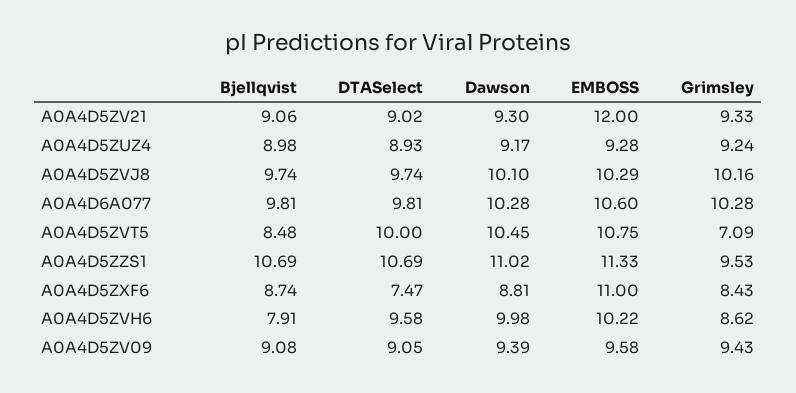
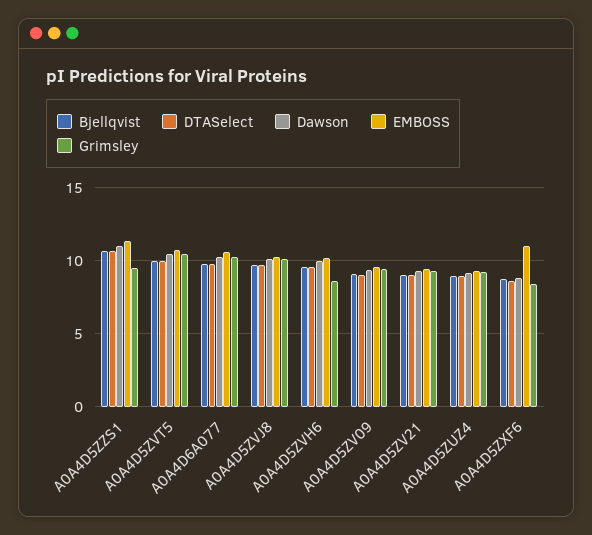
  {
    "Bjellqvist": {
      "A0A4D5ZV21": 9.06,
      "A0A4D5ZUZ4": 8.98,
      "A0A4D5ZVJ8": 9.74,
      "A0A4D6A077": 9.81,
-     "A0A4D5ZVT5": 8.48,
+     "A0A4D5ZVT5": 10,
      "A0A4D5ZZS1": 10.69,
      "A0A4D5ZXF6": 8.74,
-     "A0A4D5ZVH6": 7.91,
+     "A0A4D5ZVH6": 9.5,
      "A0A4D5ZV09": 9.08
    },
    "DTASelect": {
      "A0A4D5ZV21": 9.02,
      "A0A4D5ZUZ4": 8.93,
      "A0A4D5ZVJ8": 9.74,
      "A0A4D6A077": 9.81,
      "A0A4D5ZVT5": 10,
      "A0A4D5ZZS1": 10.69,
-     "A0A4D5ZXF6": 7.47,
+     "A0A4D5ZXF6": 8.5,
      "A0A4D5ZVH6": 9.58,
      "A0A4D5ZV09": 9.05
    },
    "Dawson": {
      "A0A4D5ZV21": 9.3,
      "A0A4D5ZUZ4": 9.17,
      "A0A4D5ZVJ8": 10.1,
      "A0A4D6A077": 10.28,
      "A0A4D5ZVT5": 10.45,
      "A0A4D5ZZS1": 11.02,
      "A0A4D5ZXF6": 8.81,
      "A0A4D5ZVH6": 9.98,
      "A0A4D5ZV09": 9.39
    },
    "EMBOSS": {
-     "A0A4D5ZV21": 12,
+     "A0A4D5ZV21": 9.5,
      "A0A4D5ZUZ4": 9.28,
      "A0A4D5ZVJ8": 10.29,
      "A0A4D6A077": 10.6,
      "A0A4D5ZVT5": 10.75,
      "A0A4D5ZZS1": 11.33,
      "A0A4D5ZXF6": 11,
      "A0A4D5ZVH6": 10.22,
      "A0A4D5ZV09": 9.58
    },
    "Grimsley": {
      "A0A4D5ZV21": 9.33,
      "A0A4D5ZUZ4": 9.24,
      "A0A4D5ZVJ8": 10.16,
      "A0A4D6A077": 10.28,
-     "A0A4D5ZVT5": 7.09,
+     "A0A4D5ZVT5": 10.5,
      "A0A4D5ZZS1": 9.53,
      "A0A4D5ZXF6": 8.43,
      "A0A4D5ZVH6": 8.62,
      "A0A4D5ZV09": 9.43
    }
  }

